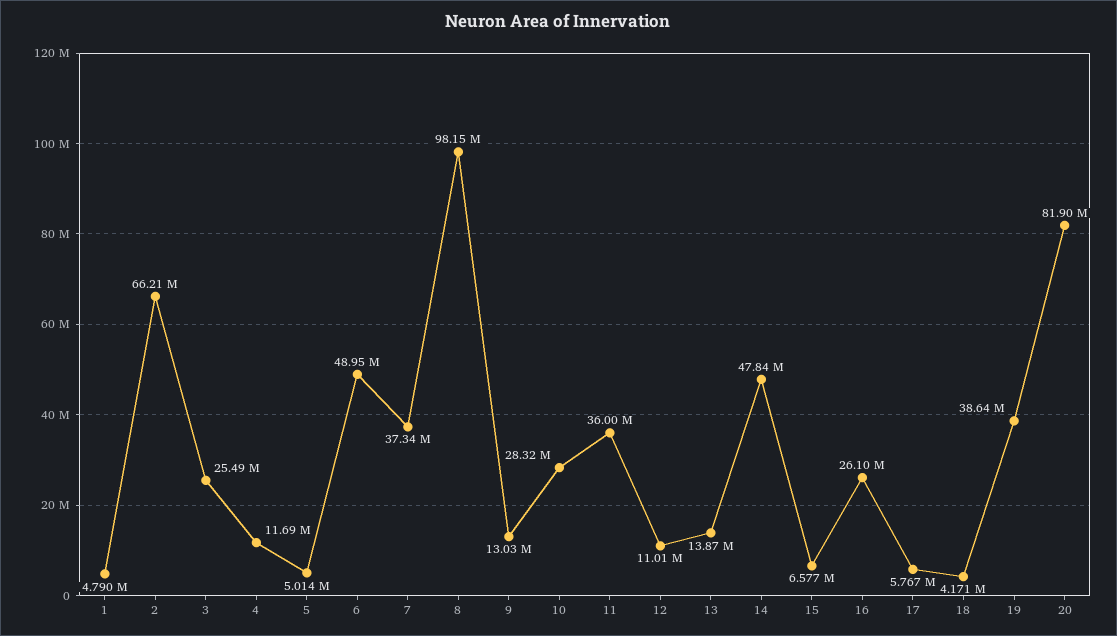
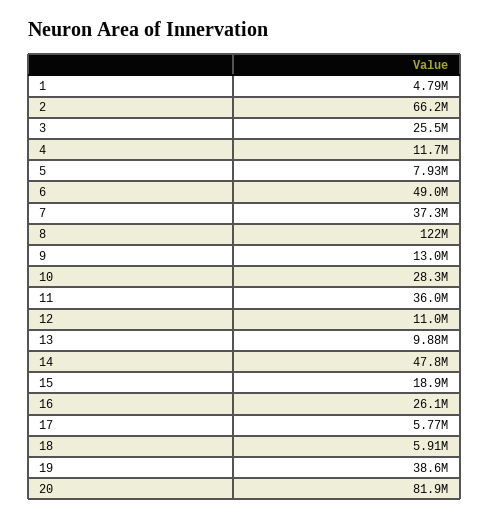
  {
    "1": 4790000,
    "2": 66210000,
    "3": 25490000,
    "4": 11690000,
-   "5": 5014000,
+   "5": 7930000,
    "6": 48950000,
    "7": 37340000,
-   "8": 98150000,
+   "8": 122000000,
    "9": 13030000,
    "10": 28320000,
    "11": 36000000,
    "12": 11010000,
-   "13": 13870000,
+   "13": 9880000,
    "14": 47840000,
-   "15": 6577000,
+   "15": 18900000,
    "16": 26100000,
    "17": 5767000,
-   "18": 4171000,
+   "18": 5910000,
    "19": 38640000,
    "20": 81900000
  }

